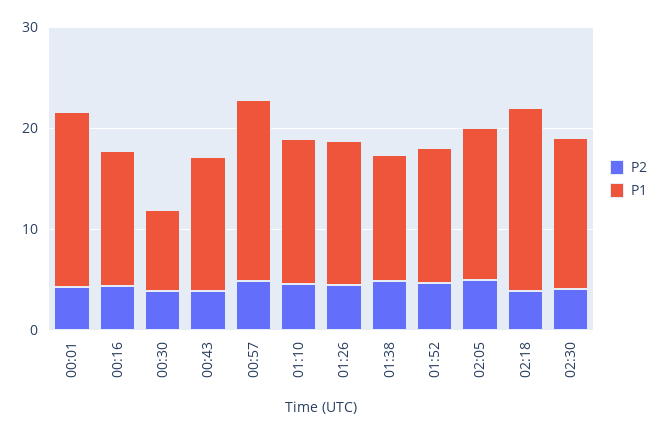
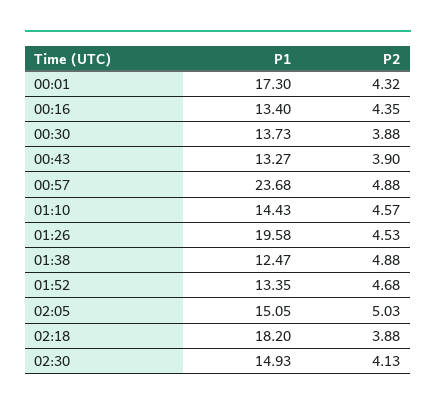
  {
    "P2": {
      "00:01": 4.32,
      "00:16": 4.35,
      "00:30": 3.88,
      "00:43": 3.9,
      "00:57": 4.88,
      "01:10": 4.57,
      "01:26": 4.53,
      "01:38": 4.88,
      "01:52": 4.68,
      "02:05": 5.03,
      "02:18": 3.88,
      "02:30": 4.13
    },
    "P1": {
      "00:01": 17.3,
      "00:16": 13.4,
-     "00:30": 8,
+     "00:30": 13.73,
      "00:43": 13.27,
-     "00:57": 18,
+     "00:57": 23.68,
      "01:10": 14.43,
-     "01:26": 14,
+     "01:26": 19.58,
      "01:38": 12.47,
      "01:52": 13.35,
      "02:05": 15.05,
      "02:18": 18.2,
      "02:30": 14.93
    }
  }

